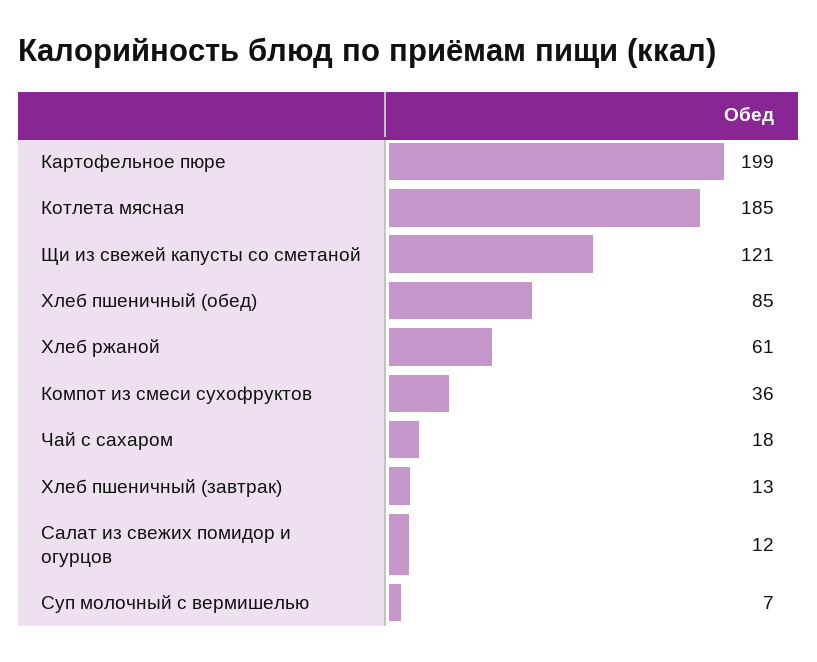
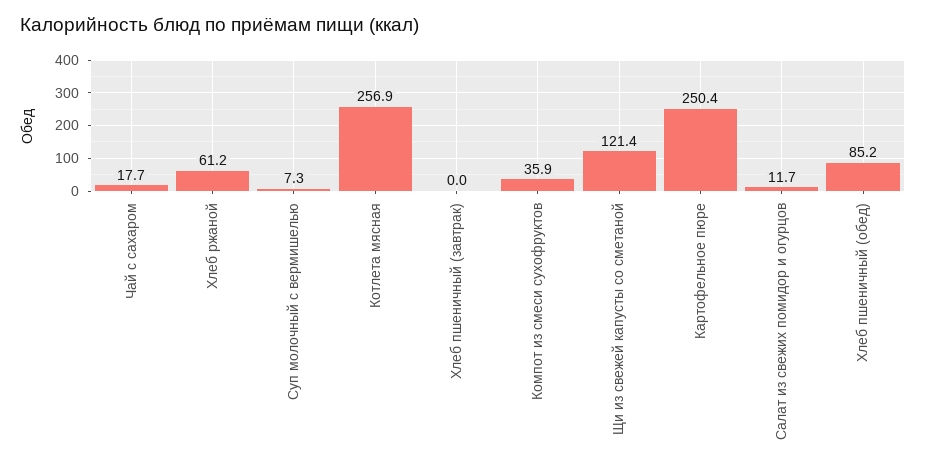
  {
-   "Картофельное пюре": 199,
+   "Картофельное пюре": 250.4,
-   "Котлета мясная": 185,
+   "Котлета мясная": 256.9,
    "Щи из свежей капусты со сметаной": 121.4,
    "Хлеб пшеничный (обед)": 85.2,
    "Хлеб ржаной": 61.2,
    "Компот из смеси сухофруктов": 35.9,
    "Чай с сахаром": 17.7,
-   "Хлеб пшеничный (завтрак)": 13,
+   "Хлеб пшеничный (завтрак)": 0,
    "Салат из свежих помидор и огурцов": 11.7,
    "Суп молочный с вермишелью": 7.3
  }

